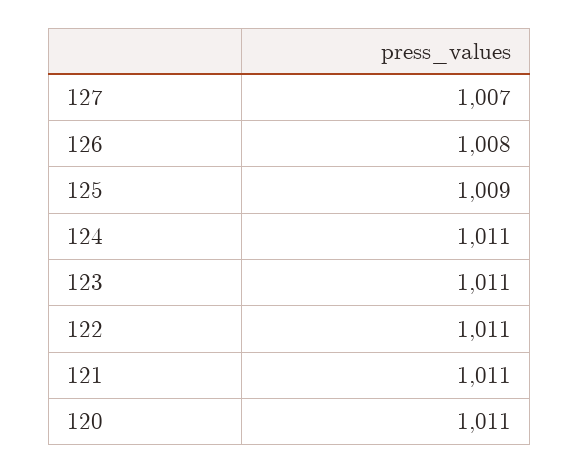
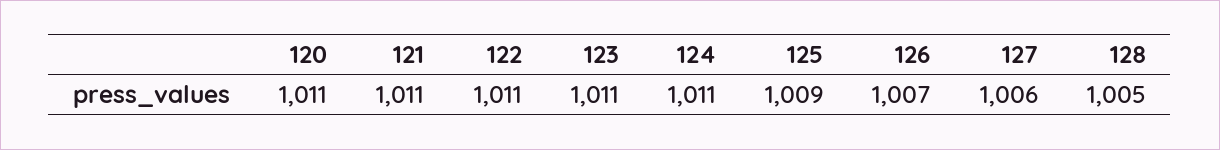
  {
-   "127": 1007,
+   "127": 1006,
-   "126": 1008,
+   "126": 1007,
    "125": 1009,
    "124": 1011,
    "123": 1011,
    "122": 1011,
    "121": 1011,
-   "120": 1011
+   "120": 1011,
+   "128": 1005
  }

